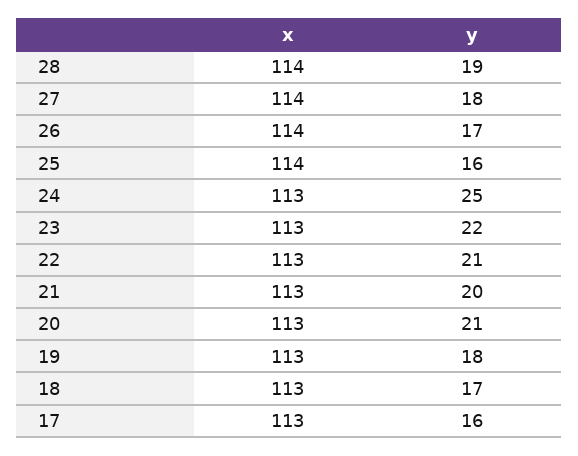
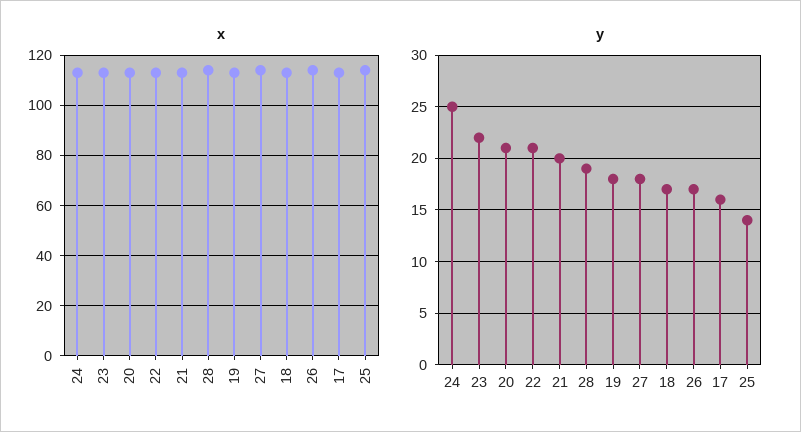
  {
    "x": {
      "28": 114,
      "27": 114,
      "26": 114,
      "25": 114,
      "24": 113,
      "23": 113,
      "22": 113,
      "21": 113,
      "20": 113,
      "19": 113,
      "18": 113,
      "17": 113
    },
    "y": {
      "28": 19,
      "27": 18,
      "26": 17,
-     "25": 16,
+     "25": 14,
      "24": 25,
      "23": 22,
      "22": 21,
      "21": 20,
      "20": 21,
      "19": 18,
      "18": 17,
      "17": 16
    }
  }

